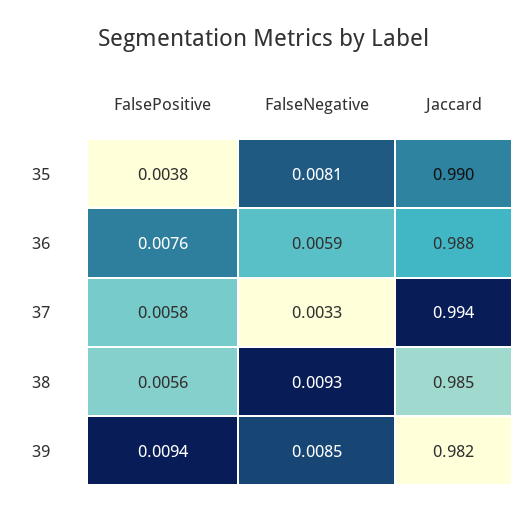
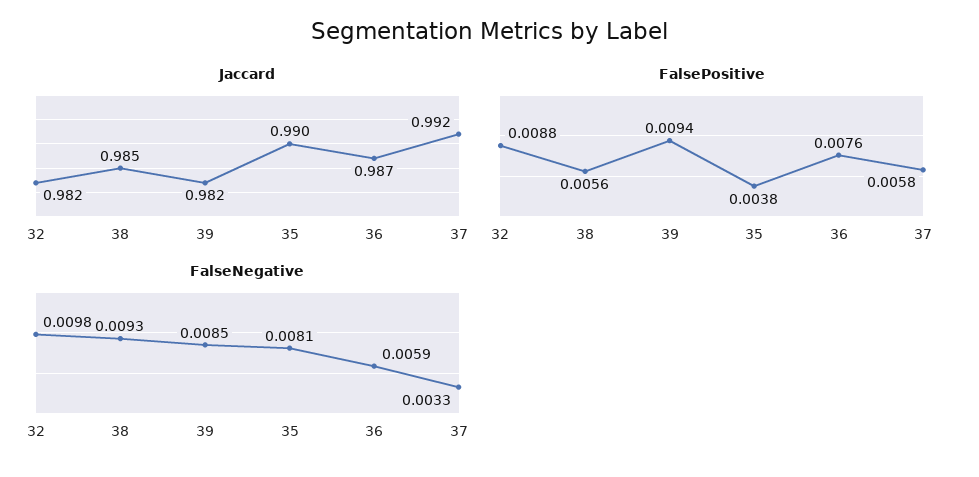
  {
    "FalsePositive": {
      "35": 0.0038,
      "36": 0.0076,
      "37": 0.0058,
      "38": 0.0056,
-     "39": 0.0094
+     "39": 0.0094,
+     "32": 0.0088
    },
    "FalseNegative": {
      "35": 0.0081,
      "36": 0.0059,
      "37": 0.0033,
      "38": 0.0093,
-     "39": 0.0085
+     "39": 0.0085,
+     "32": 0.0098
    },
    "Jaccard": {
      "35": 0.99,
-     "36": 0.988,
+     "36": 0.987,
-     "37": 0.994,
+     "37": 0.992,
      "38": 0.985,
-     "39": 0.982
+     "39": 0.982,
+     "32": 0.982
    }
  }

